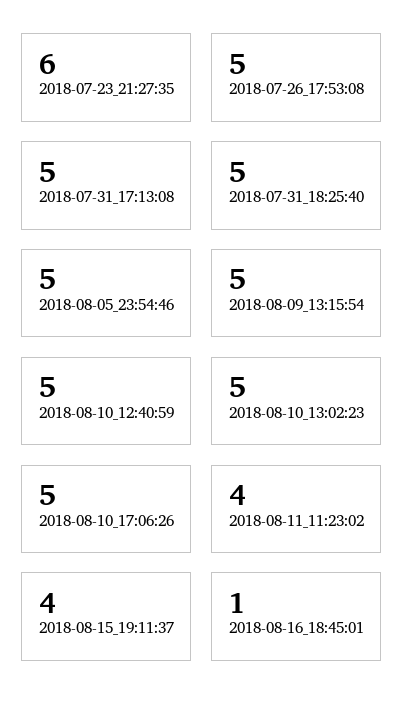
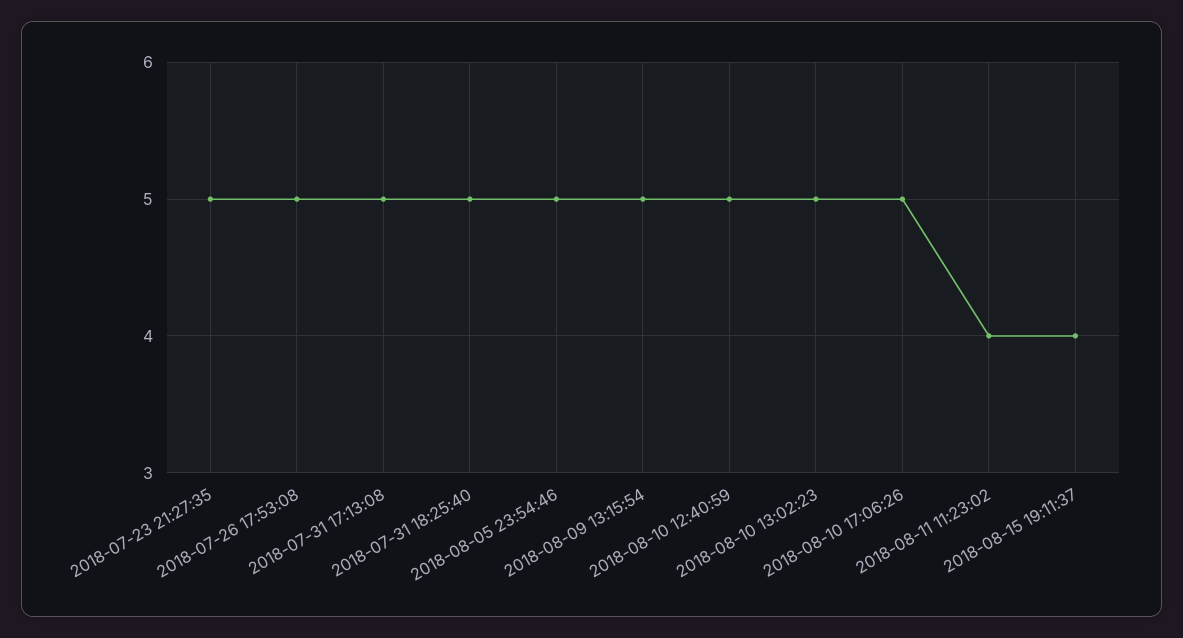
  {
-   "2018-07-23_21:27:35": 6,
+   "2018-07-23_21:27:35": 5,
    "2018-07-26_17:53:08": 5,
    "2018-07-31_17:13:08": 5,
    "2018-07-31_18:25:40": 5,
    "2018-08-05_23:54:46": 5,
    "2018-08-09_13:15:54": 5,
    "2018-08-10_12:40:59": 5,
    "2018-08-10_13:02:23": 5,
    "2018-08-10_17:06:26": 5,
    "2018-08-11_11:23:02": 4,
-   "2018-08-15_19:11:37": 4,
+   "2018-08-15_19:11:37": 4
-   "2018-08-16_18:45:01": 1
  }

